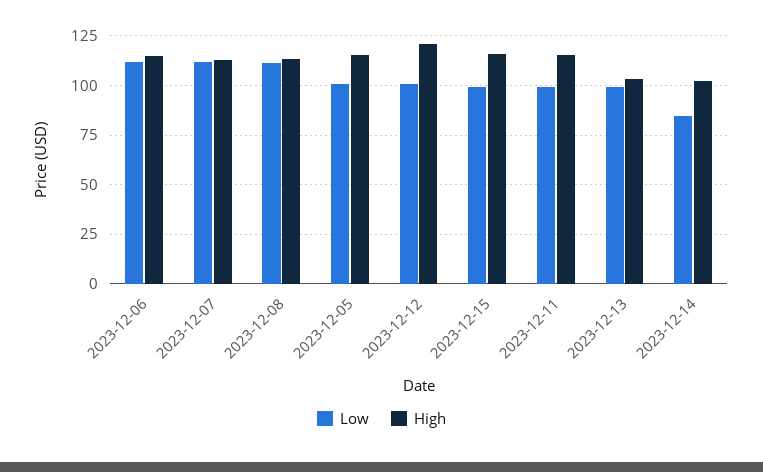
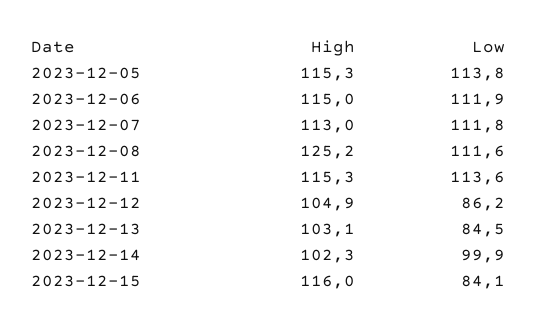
  {
    "Low": {
      "2023-12-06": 111.9,
      "2023-12-07": 111.8,
      "2023-12-08": 111.6,
-     "2023-12-05": 100,
+     "2023-12-05": 113.8,
-     "2023-12-12": 100,
+     "2023-12-12": 86.2,
-     "2023-12-15": 100,
+     "2023-12-15": 84.1,
-     "2023-12-11": 100,
+     "2023-12-11": 113.6,
-     "2023-12-13": 100,
+     "2023-12-13": 84.5,
-     "2023-12-14": 85
+     "2023-12-14": 99.9
    },
    "High": {
      "2023-12-06": 115,
      "2023-12-07": 113,
-     "2023-12-08": 115,
+     "2023-12-08": 125.2,
      "2023-12-05": 115.3,
-     "2023-12-12": 120,
+     "2023-12-12": 104.9,
      "2023-12-15": 116,
      "2023-12-11": 115.3,
      "2023-12-13": 103.1,
      "2023-12-14": 102.3
    }
  }

